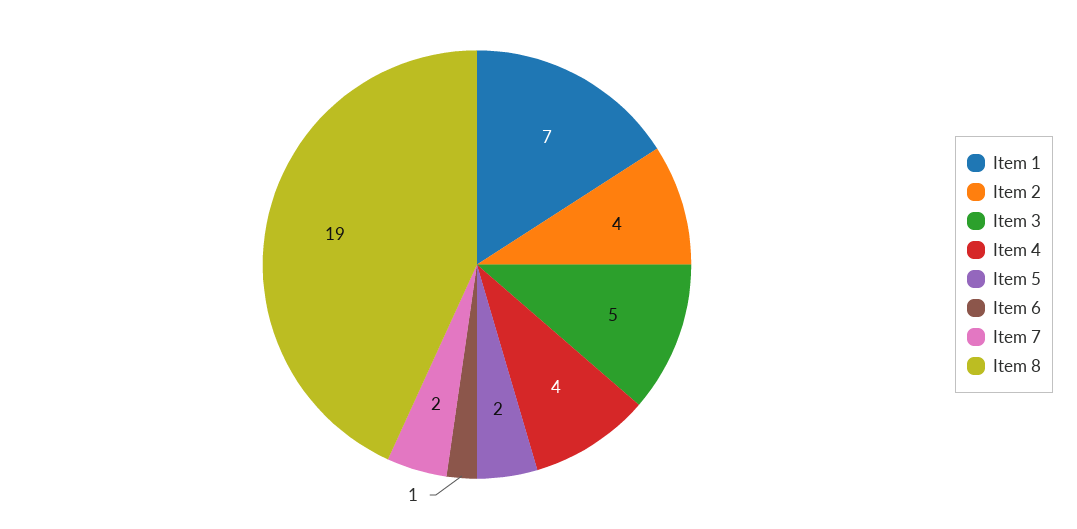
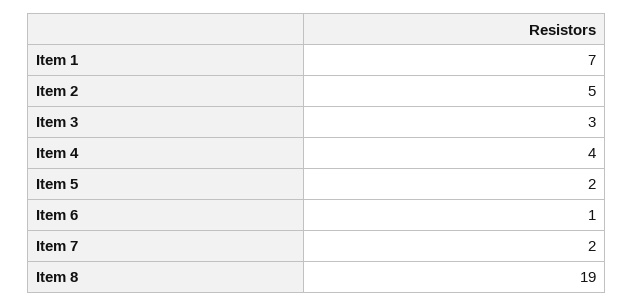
  {
    "Item 1": 7,
-   "Item 2": 4,
+   "Item 2": 5,
-   "Item 3": 5,
+   "Item 3": 3,
    "Item 4": 4,
    "Item 5": 2,
    "Item 6": 1,
    "Item 7": 2,
    "Item 8": 19
  }

